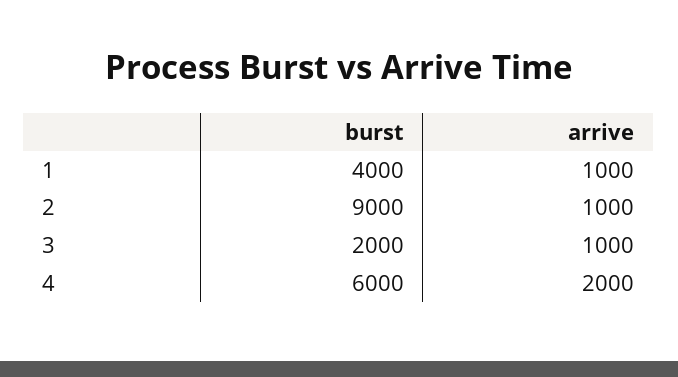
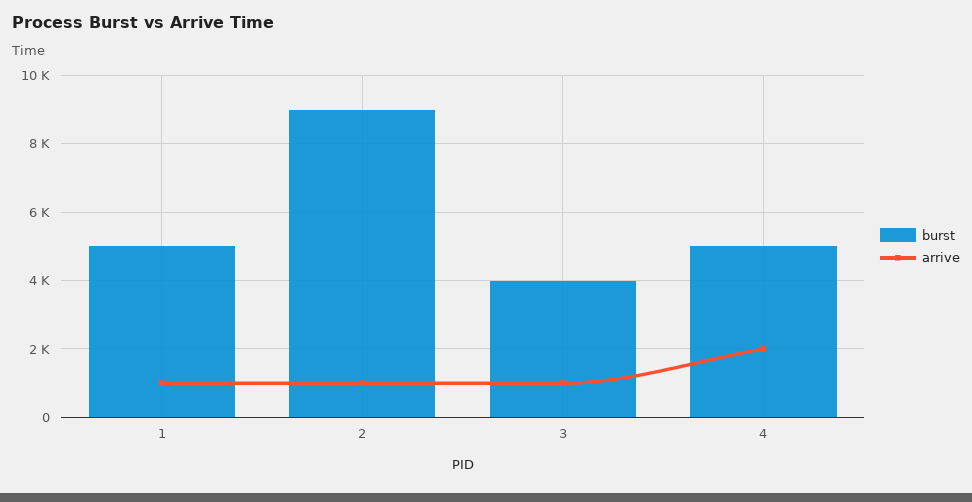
  {
    "burst": {
-     "1": 4000,
+     "1": 5000,
      "2": 9000,
-     "3": 2000,
+     "3": 4000,
-     "4": 6000
+     "4": 5000
    },
    "arrive": {
      "1": 1000,
      "2": 1000,
      "3": 1000,
      "4": 2000
    }
  }

